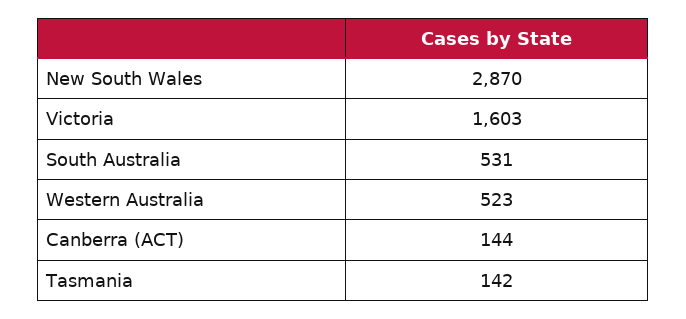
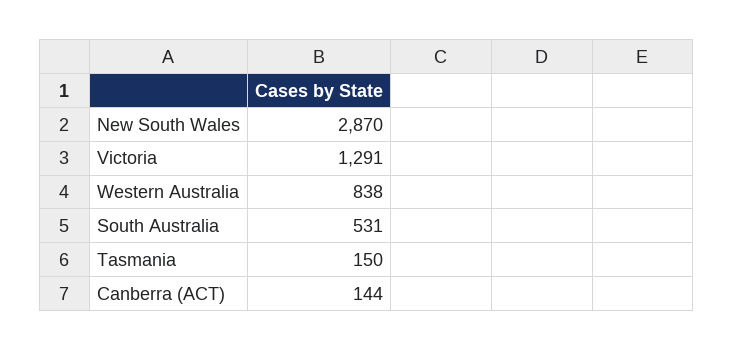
  {
    "New South Wales": 2870,
-   "Victoria": 1603,
+   "Victoria": 1291,
    "South Australia": 531,
-   "Western Australia": 523,
+   "Western Australia": 838,
    "Canberra (ACT)": 144,
-   "Tasmania": 142
+   "Tasmania": 150
  }

